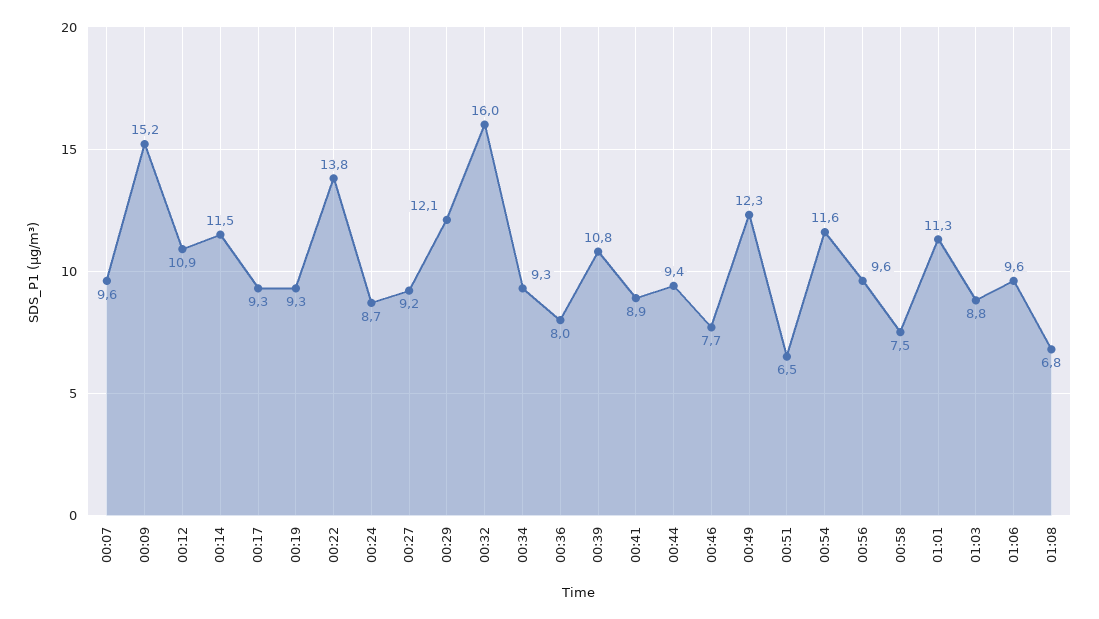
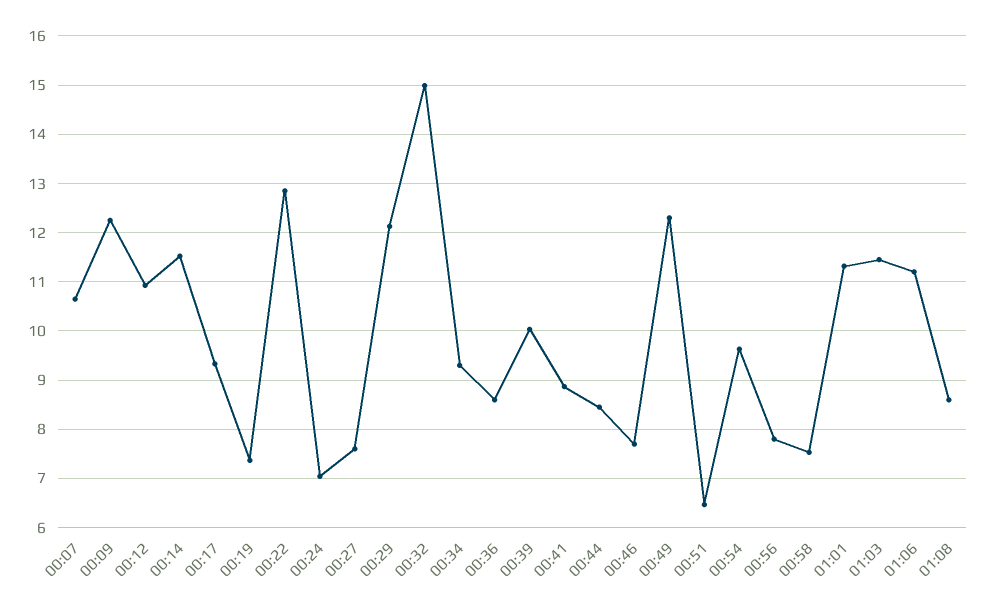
  {
-   "00:07": 9.6,
+   "00:07": 10.6,
-   "00:09": 15.2,
+   "00:09": 12.2,
    "00:12": 10.9,
    "00:14": 11.5,
    "00:17": 9.3,
-   "00:19": 9.3,
+   "00:19": 7.4,
-   "00:22": 13.8,
+   "00:22": 12.8,
-   "00:24": 8.7,
+   "00:24": 7,
-   "00:27": 9.2,
+   "00:27": 7.6,
    "00:29": 12.1,
-   "00:32": 16,
+   "00:32": 15,
    "00:34": 9.3,
-   "00:36": 8,
+   "00:36": 8.6,
-   "00:39": 10.8,
+   "00:39": 10,
    "00:41": 8.9,
-   "00:44": 9.4,
+   "00:44": 8.4,
    "00:46": 7.7,
    "00:49": 12.3,
    "00:51": 6.5,
-   "00:54": 11.6,
+   "00:54": 9.6,
-   "00:56": 9.6,
+   "00:56": 7.8,
    "00:58": 7.5,
    "01:01": 11.3,
-   "01:03": 8.8,
+   "01:03": 11.4,
-   "01:06": 9.6,
+   "01:06": 11.2,
-   "01:08": 6.8
+   "01:08": 8.6
  }

